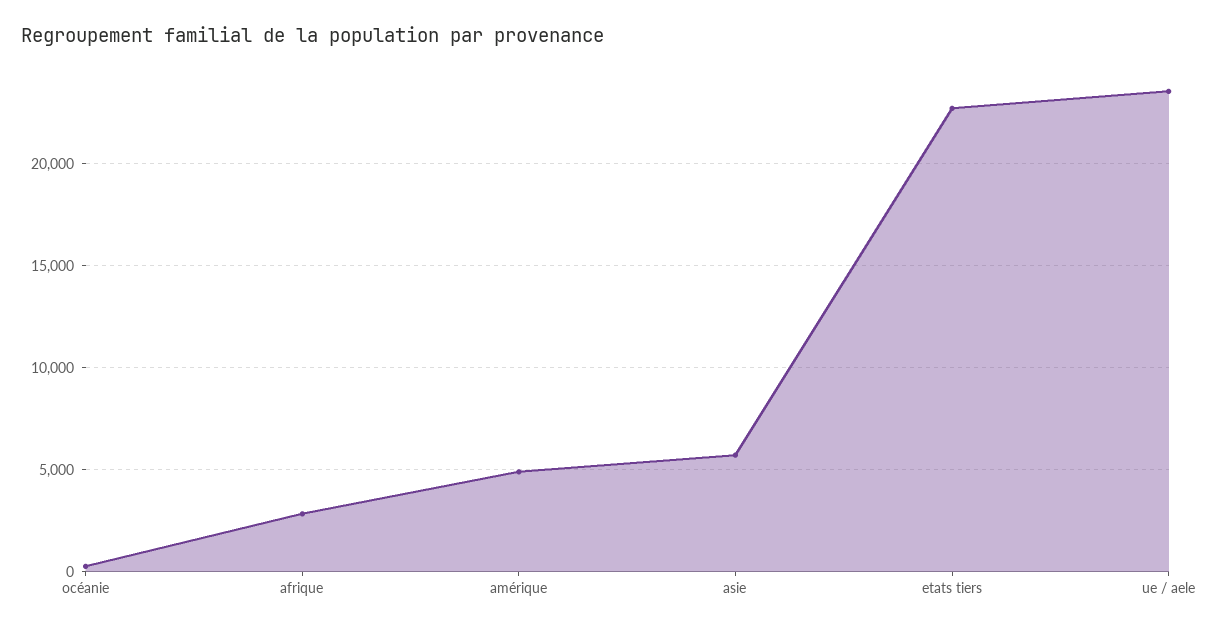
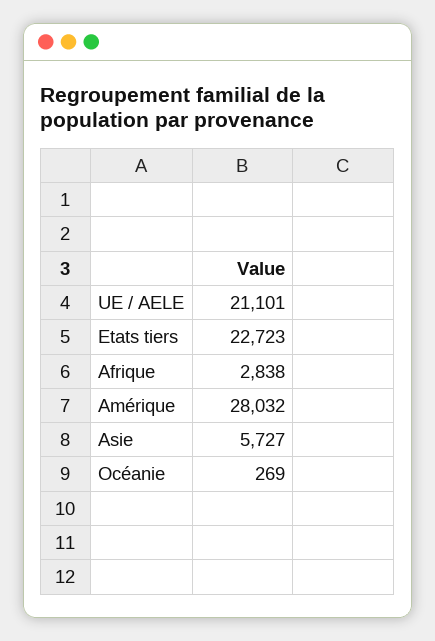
  {
    "océanie": 269,
    "afrique": 2838,
-   "amérique": 5000,
+   "amérique": 28032,
    "asie": 5727,
    "etats tiers": 22723,
-   "ue / aele": 23500
+   "ue / aele": 21101
  }

